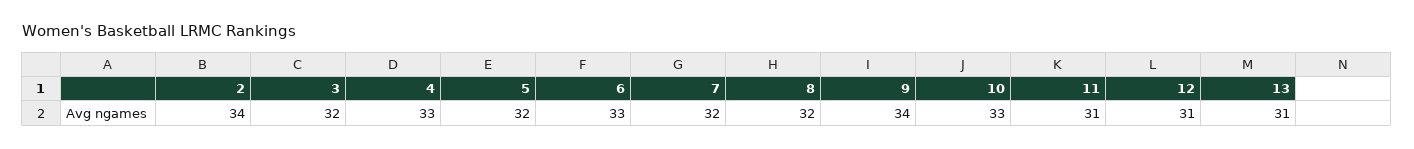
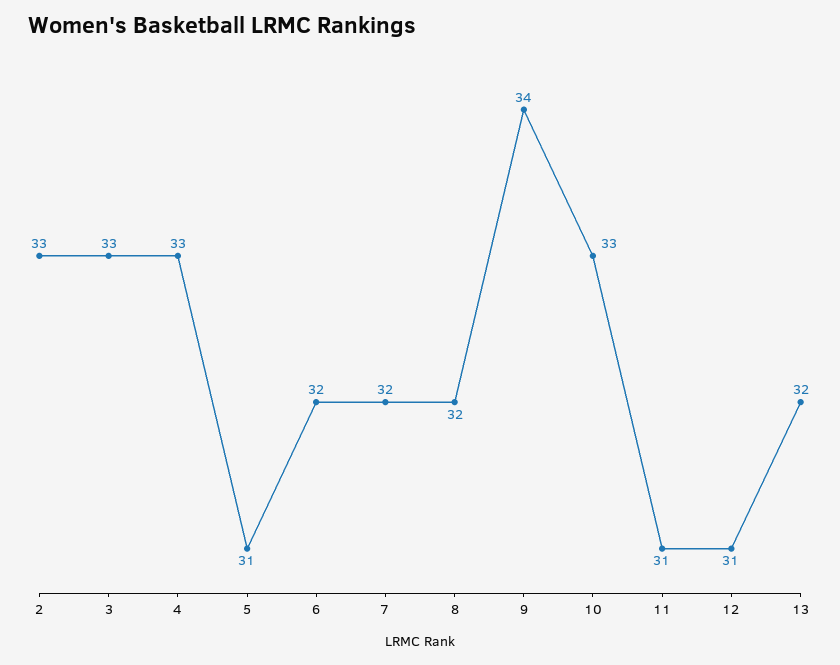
  {
-   "2": 34,
+   "2": 33,
-   "3": 32,
+   "3": 33,
    "4": 33,
-   "5": 32,
+   "5": 31,
-   "6": 33,
+   "6": 32,
    "7": 32,
    "8": 32,
    "9": 34,
    "10": 33,
    "11": 31,
    "12": 31,
-   "13": 31
+   "13": 32
  }

